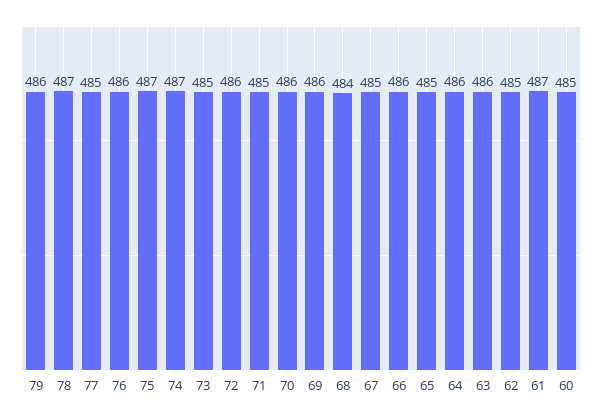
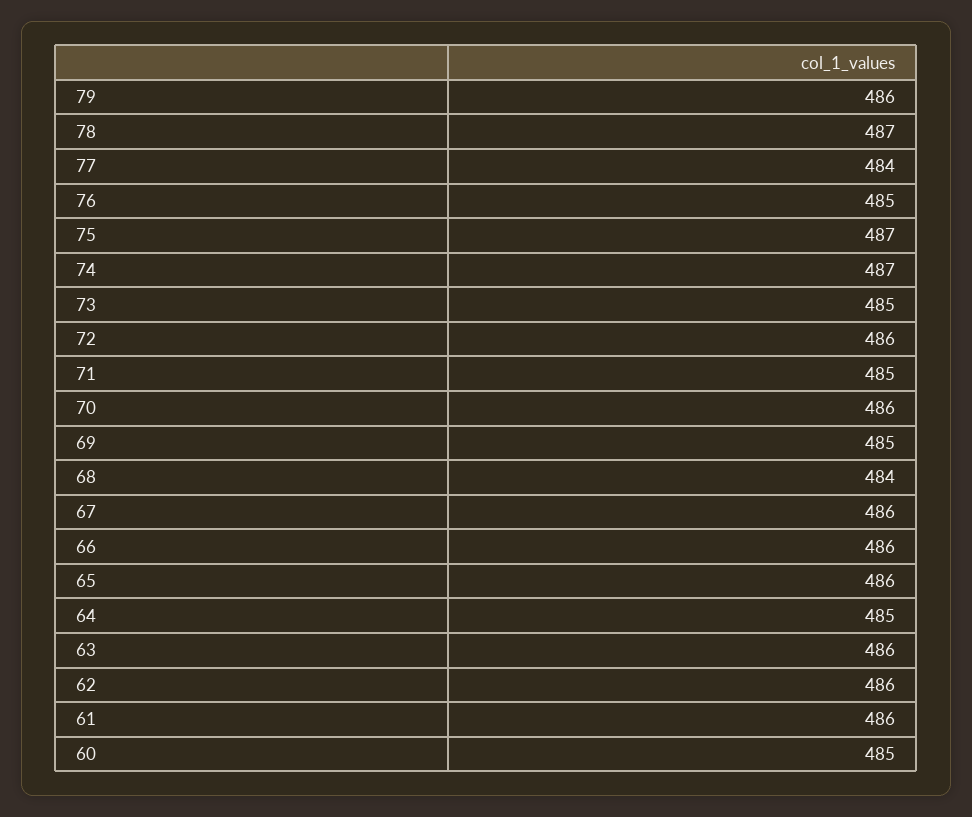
  {
    "79": 486,
    "78": 487,
-   "77": 485,
+   "77": 484,
-   "76": 486,
+   "76": 485,
    "75": 487,
    "74": 487,
    "73": 485,
    "72": 486,
    "71": 485,
    "70": 486,
-   "69": 486,
+   "69": 485,
    "68": 484,
-   "67": 485,
+   "67": 486,
    "66": 486,
-   "65": 485,
+   "65": 486,
-   "64": 486,
+   "64": 485,
    "63": 486,
-   "62": 485,
+   "62": 486,
-   "61": 487,
+   "61": 486,
    "60": 485
  }

